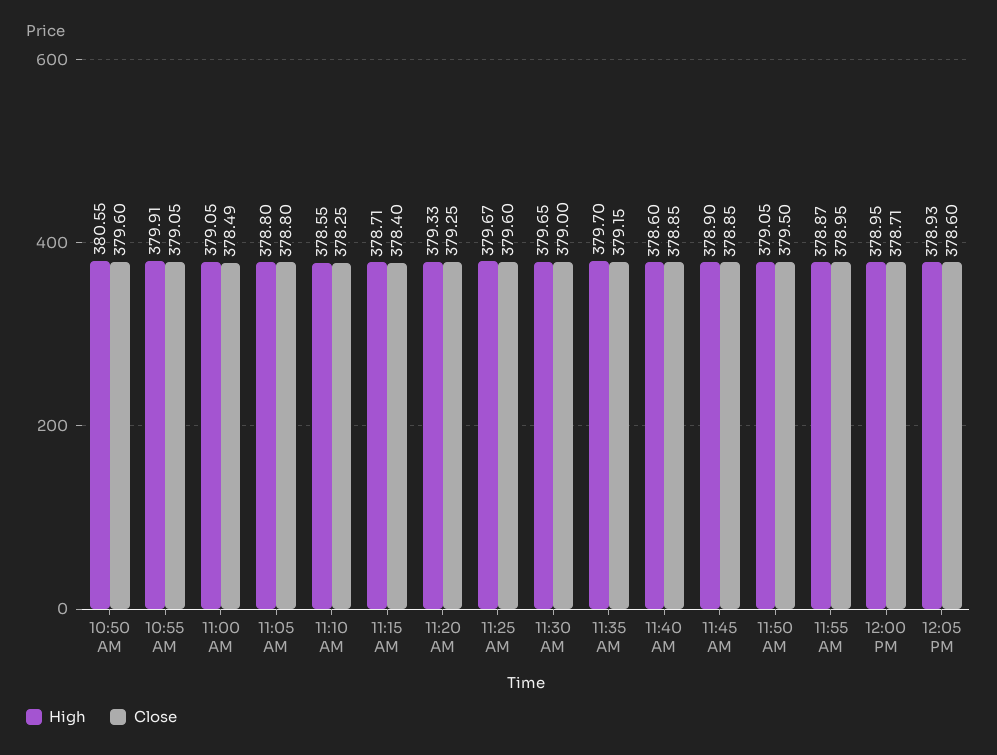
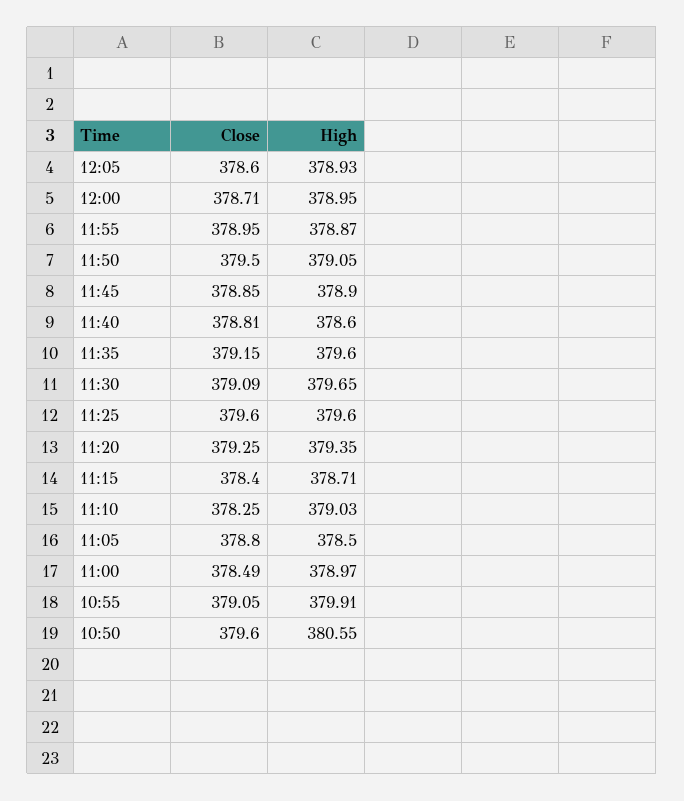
  {
    "High": {
      "10:50 AM": 380.55,
      "10:55 AM": 379.91,
-     "11:00 AM": 379.05,
+     "11:00 AM": 378.97,
-     "11:05 AM": 378.8,
+     "11:05 AM": 378.5,
-     "11:10 AM": 378.55,
+     "11:10 AM": 379.03,
      "11:15 AM": 378.71,
-     "11:20 AM": 379.33,
+     "11:20 AM": 379.35,
-     "11:25 AM": 379.67,
+     "11:25 AM": 379.6,
      "11:30 AM": 379.65,
-     "11:35 AM": 379.7,
+     "11:35 AM": 379.6,
      "11:40 AM": 378.6,
      "11:45 AM": 378.9,
      "11:50 AM": 379.05,
      "11:55 AM": 378.87,
      "12:00 PM": 378.95,
      "12:05 PM": 378.93
    },
    "Close": {
      "10:50 AM": 379.6,
      "10:55 AM": 379.05,
      "11:00 AM": 378.49,
      "11:05 AM": 378.8,
      "11:10 AM": 378.25,
      "11:15 AM": 378.4,
      "11:20 AM": 379.25,
      "11:25 AM": 379.6,
-     "11:30 AM": 379,
+     "11:30 AM": 379.09,
      "11:35 AM": 379.15,
-     "11:40 AM": 378.85,
+     "11:40 AM": 378.81,
      "11:45 AM": 378.85,
      "11:50 AM": 379.5,
      "11:55 AM": 378.95,
      "12:00 PM": 378.71,
      "12:05 PM": 378.6
    }
  }

